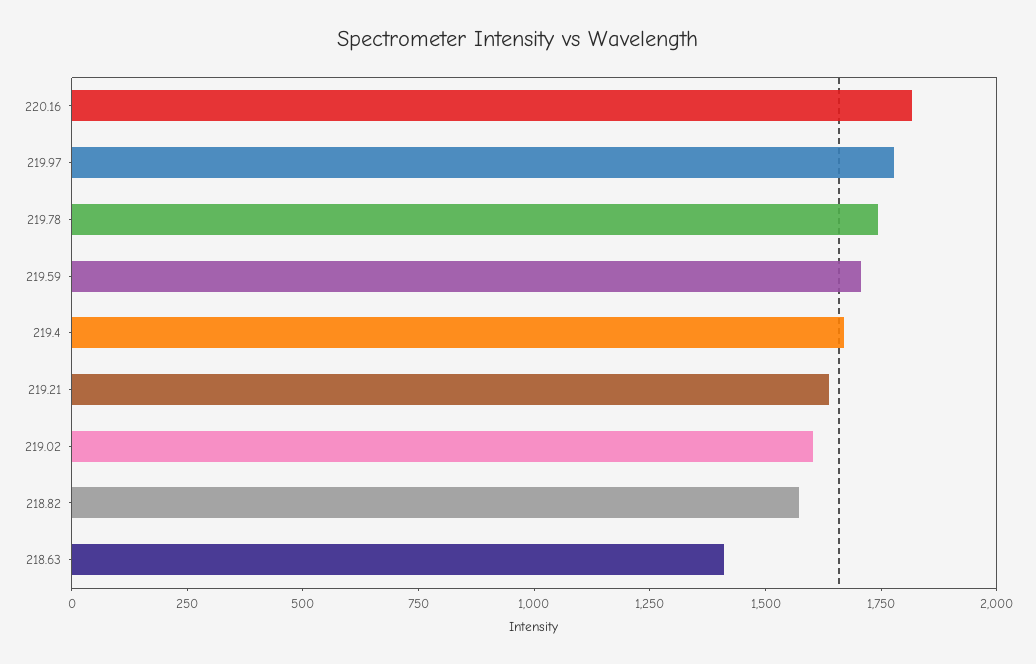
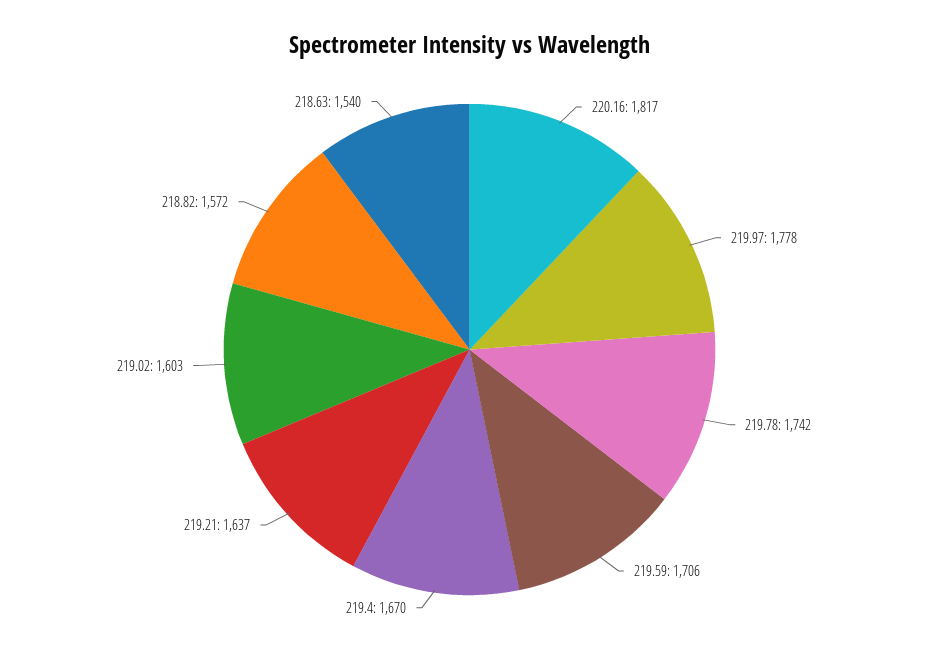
  {
    "220.16": 1817,
    "219.97": 1778,
    "219.78": 1742,
    "219.59": 1706,
    "219.4": 1670,
    "219.21": 1637,
    "219.02": 1603,
    "218.82": 1572,
-   "218.63": 1400
+   "218.63": 1540
  }

